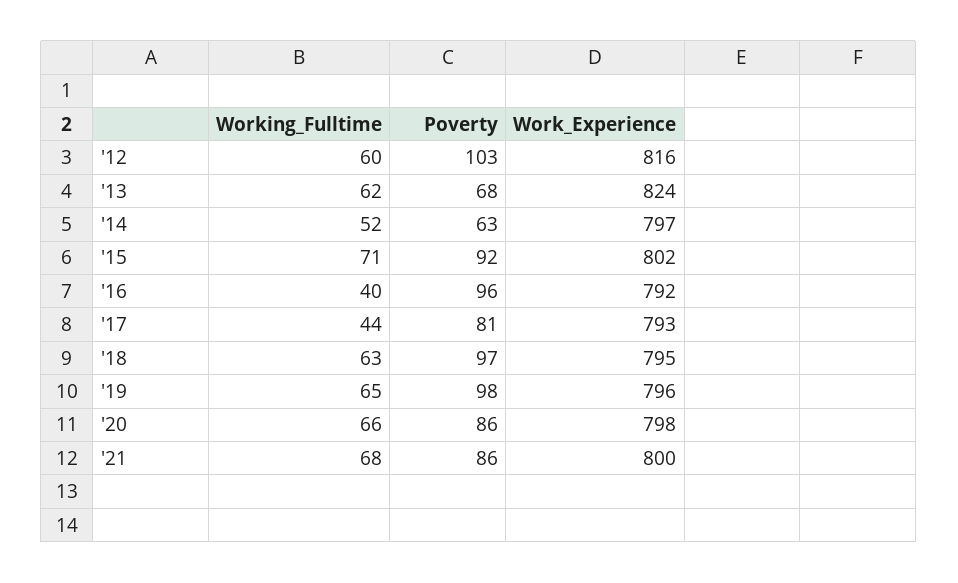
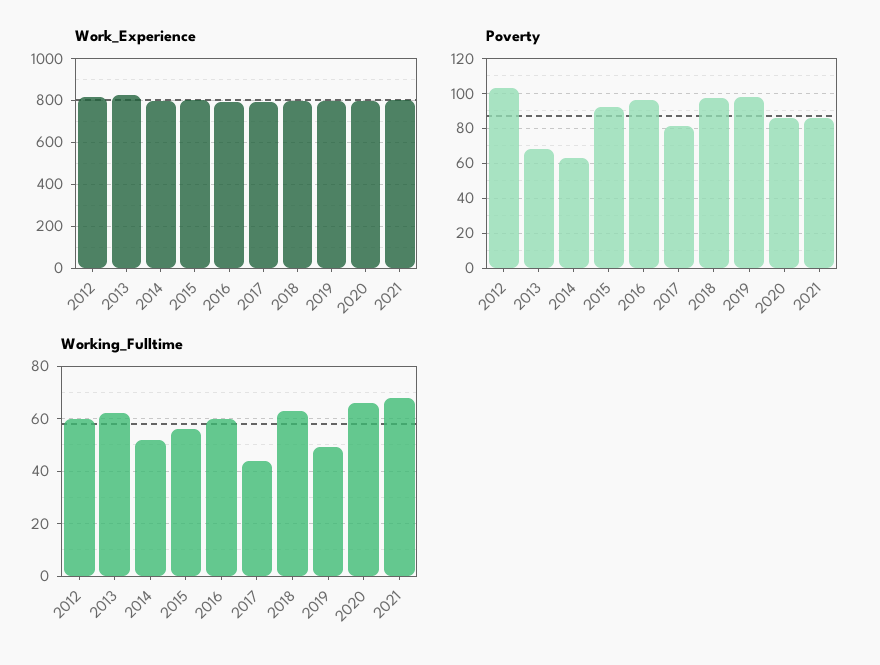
  {
    "Working_Fulltime": {
      "'12": 60,
      "'13": 62,
      "'14": 52,
-     "'15": 71,
+     "'15": 55,
-     "'16": 40,
+     "'16": 60,
      "'17": 44,
      "'18": 63,
-     "'19": 65,
+     "'19": 50,
      "'20": 66,
      "'21": 68
    },
    "Poverty": {
      "'12": 103,
      "'13": 68,
      "'14": 63,
      "'15": 92,
      "'16": 96,
      "'17": 81,
      "'18": 97,
      "'19": 98,
      "'20": 86,
      "'21": 86
    },
    "Work_Experience": {
      "'12": 816,
      "'13": 824,
      "'14": 797,
      "'15": 802,
      "'16": 792,
      "'17": 793,
      "'18": 795,
      "'19": 796,
      "'20": 798,
      "'21": 800
    }
  }

